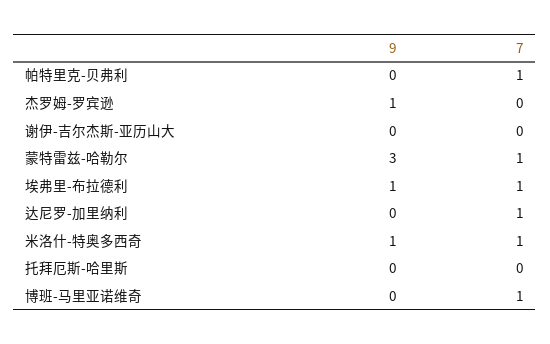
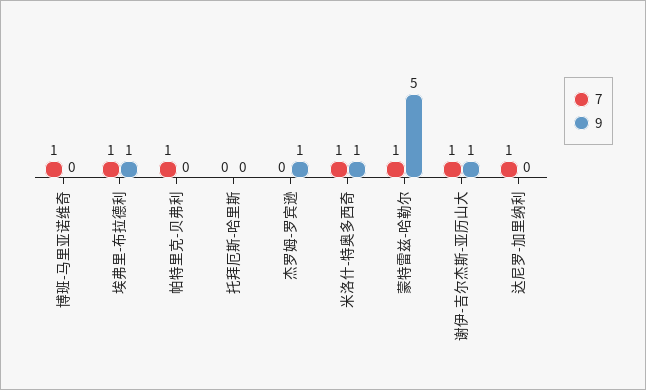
  {
    "9": {
      "帕特里克-贝弗利": 0,
      "杰罗姆-罗宾逊": 1,
-     "谢伊-吉尔杰斯-亚历山大": 0,
+     "谢伊-吉尔杰斯-亚历山大": 1,
-     "蒙特雷兹-哈勒尔": 3,
+     "蒙特雷兹-哈勒尔": 5,
      "埃弗里-布拉德利": 1,
      "达尼罗-加里纳利": 0,
      "米洛什-特奥多西奇": 1,
      "托拜厄斯-哈里斯": 0,
      "博班-马里亚诺维奇": 0
    },
    "7": {
      "帕特里克-贝弗利": 1,
      "杰罗姆-罗宾逊": 0,
-     "谢伊-吉尔杰斯-亚历山大": 0,
+     "谢伊-吉尔杰斯-亚历山大": 1,
      "蒙特雷兹-哈勒尔": 1,
      "埃弗里-布拉德利": 1,
      "达尼罗-加里纳利": 1,
      "米洛什-特奥多西奇": 1,
      "托拜厄斯-哈里斯": 0,
      "博班-马里亚诺维奇": 1
    }
  }

